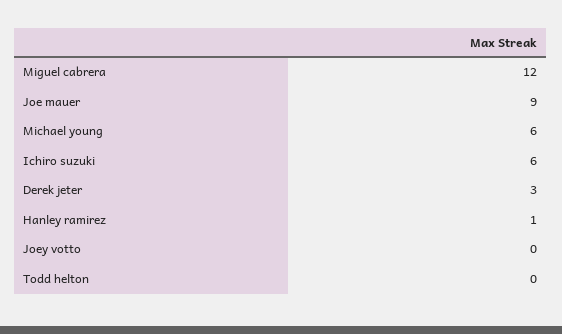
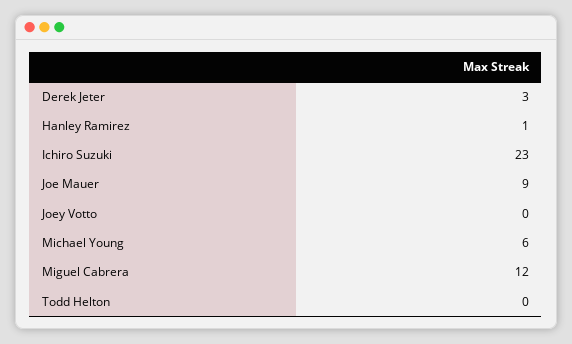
  {
    "Miguel cabrera": 12,
    "Joe mauer": 9,
    "Michael young": 6,
-   "Ichiro suzuki": 6,
+   "Ichiro suzuki": 23,
    "Derek jeter": 3,
    "Hanley ramirez": 1,
    "Joey votto": 0,
    "Todd helton": 0
  }

